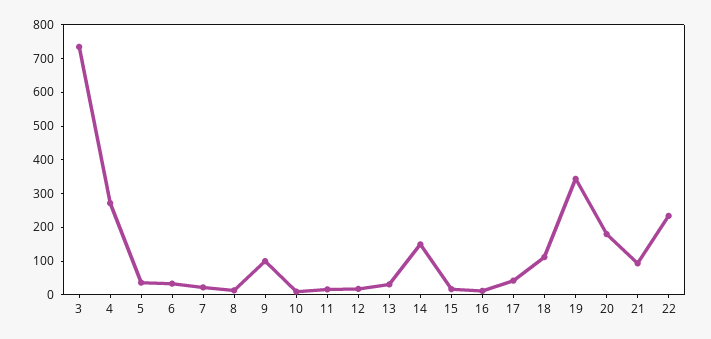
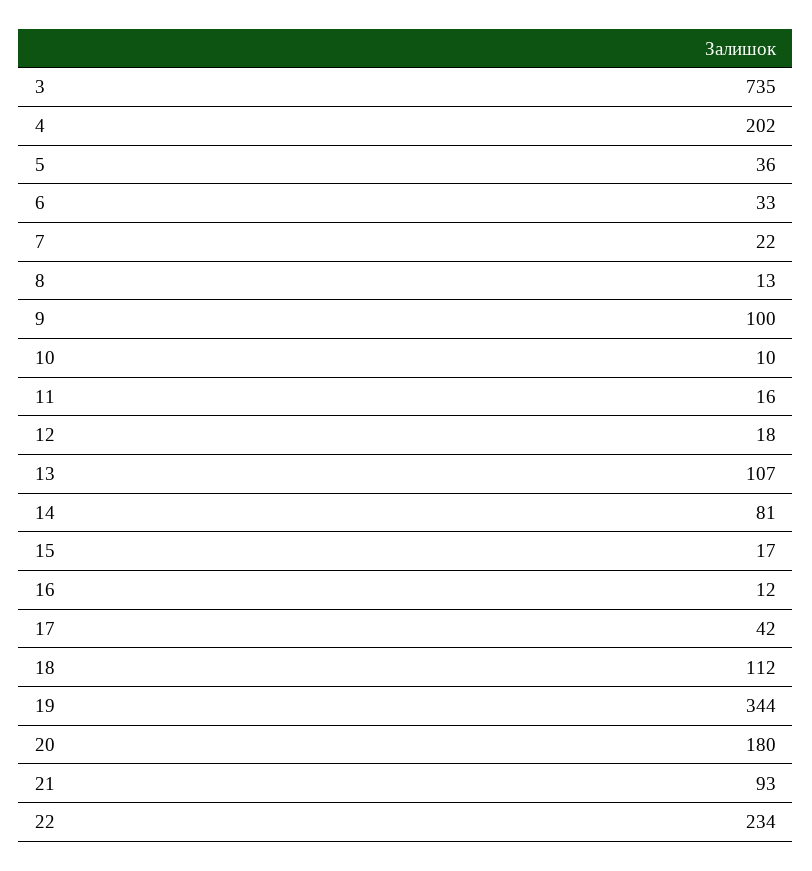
  {
    "3": 735,
-   "4": 275,
+   "4": 202,
    "5": 36,
    "6": 33,
    "7": 22,
    "8": 13,
    "9": 100,
    "10": 10,
    "11": 16,
    "12": 18,
-   "13": 25,
+   "13": 107,
-   "14": 150,
+   "14": 81,
    "15": 17,
    "16": 12,
    "17": 42,
    "18": 112,
    "19": 344,
    "20": 180,
    "21": 93,
    "22": 234
  }

